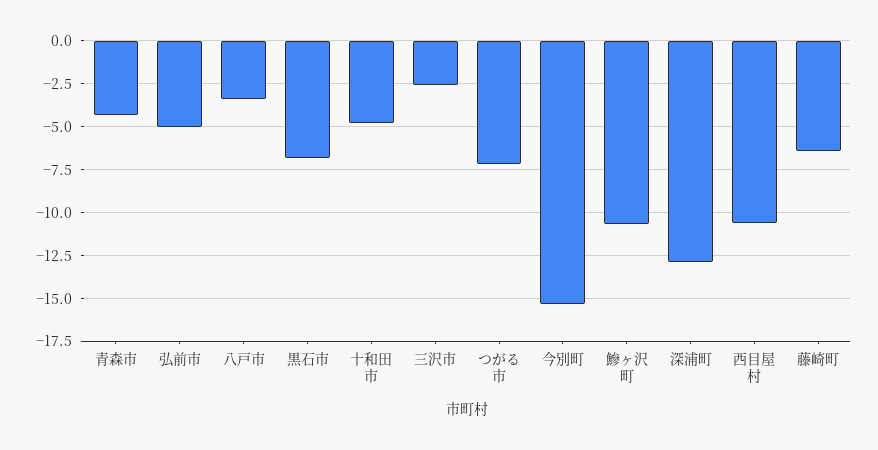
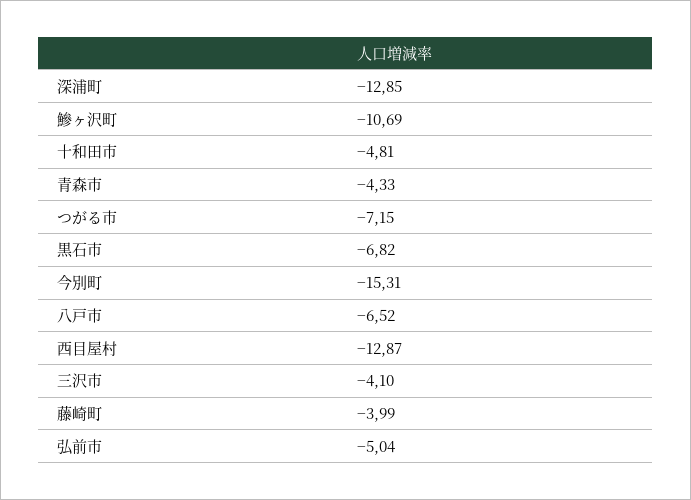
  {
    "青森市": -4.33,
    "弘前市": -5.04,
-   "八戸市": -3.5,
+   "八戸市": -6.52,
    "黒石市": -6.82,
    "十和田市": -4.81,
-   "三沢市": -2.5,
+   "三沢市": -4.1,
    "つがる市": -7.15,
    "今別町": -15.31,
    "鰺ヶ沢町": -10.69,
    "深浦町": -12.85,
-   "西目屋村": -10.5,
+   "西目屋村": -12.87,
-   "藤崎町": -6.5
+   "藤崎町": -3.99
  }

